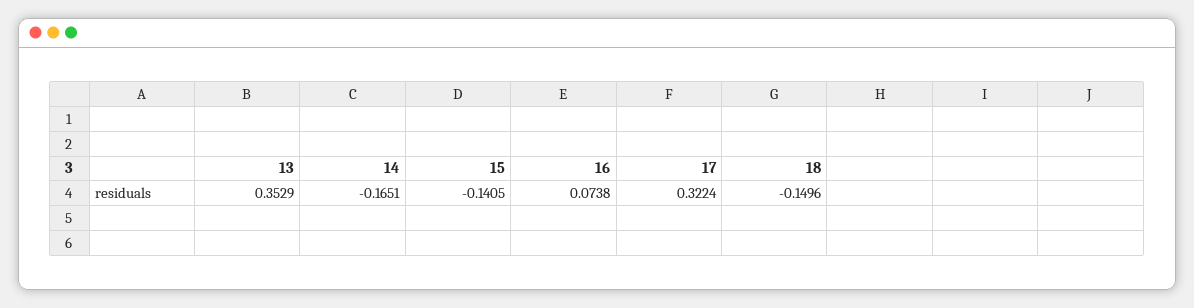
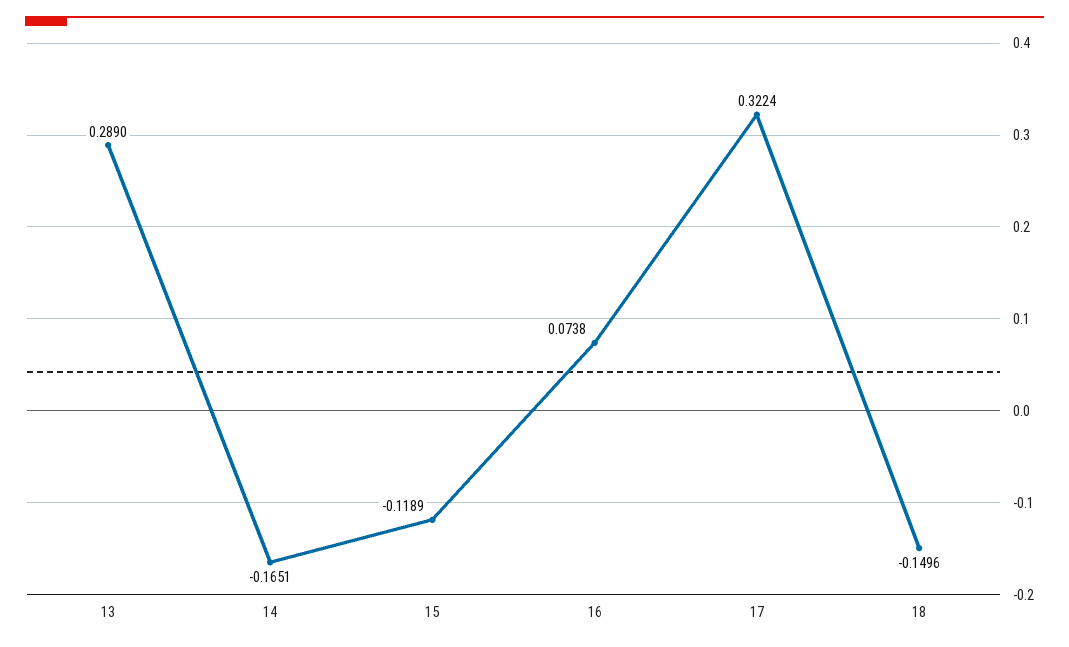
  {
-   "13": 0.3529,
+   "13": 0.289,
    "14": -0.1651,
-   "15": -0.1405,
+   "15": -0.1189,
    "16": 0.0738,
    "17": 0.3224,
    "18": -0.1496
  }

